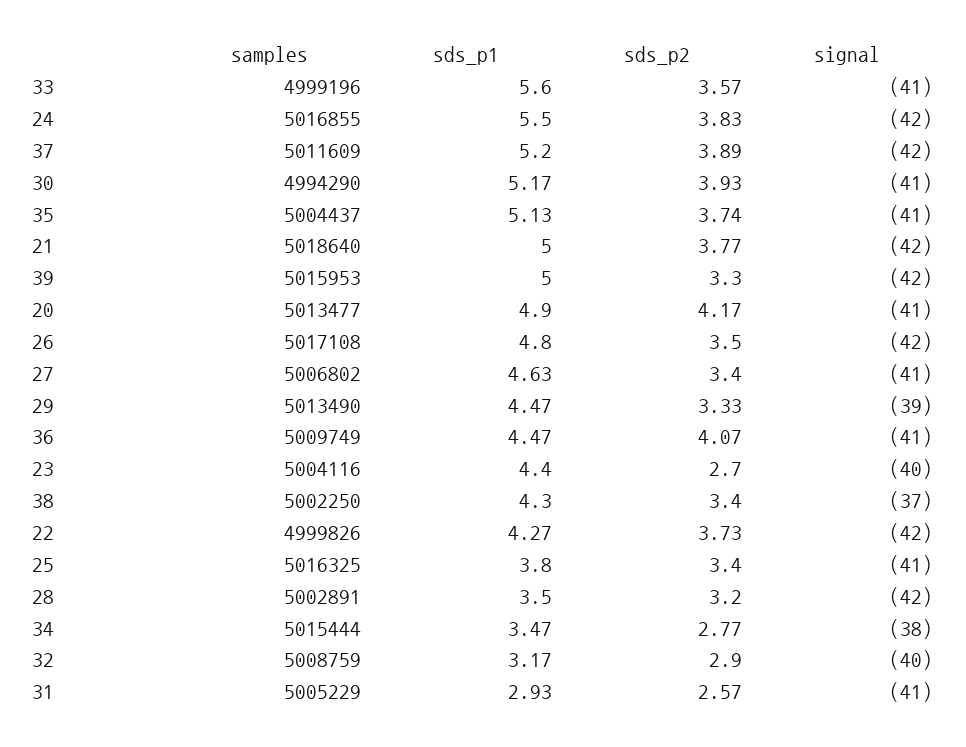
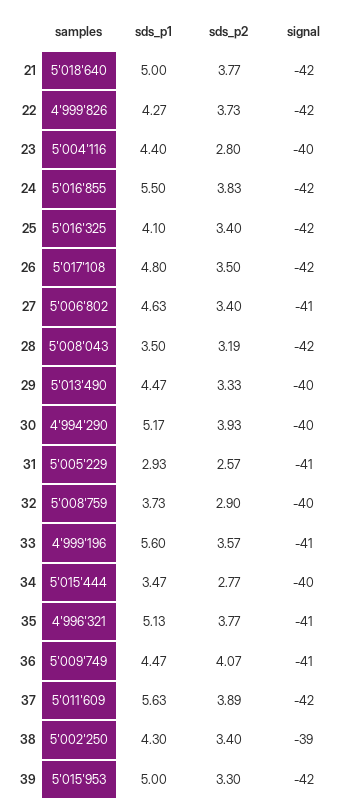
  {
    "samples": {
      "33": 4999196,
      "24": 5016855,
      "37": 5011609,
      "30": 4994290,
-     "35": 5004437,
+     "35": 4996321,
      "21": 5018640,
      "39": 5015953,
-     "20": 5013477,
      "26": 5017108,
      "27": 5006802,
      "29": 5013490,
      "36": 5009749,
      "23": 5004116,
      "38": 5002250,
      "22": 4999826,
      "25": 5016325,
-     "28": 5002891,
+     "28": 5008043,
      "34": 5015444,
      "32": 5008759,
      "31": 5005229
    },
    "sds_p1": {
      "33": 5.6,
      "24": 5.5,
-     "37": 5.2,
+     "37": 5.63,
      "30": 5.17,
      "35": 5.13,
      "21": 5,
      "39": 5,
-     "20": 4.9,
      "26": 4.8,
      "27": 4.63,
      "29": 4.47,
      "36": 4.47,
      "23": 4.4,
      "38": 4.3,
      "22": 4.27,
-     "25": 3.8,
+     "25": 4.1,
      "28": 3.5,
      "34": 3.47,
-     "32": 3.17,
+     "32": 3.73,
      "31": 2.93
    },
    "sds_p2": {
      "33": 3.57,
      "24": 3.83,
      "37": 3.89,
      "30": 3.93,
-     "35": 3.74,
+     "35": 3.77,
      "21": 3.77,
      "39": 3.3,
-     "20": 4.17,
      "26": 3.5,
      "27": 3.4,
      "29": 3.33,
      "36": 4.07,
-     "23": 2.7,
+     "23": 2.8,
      "38": 3.4,
      "22": 3.73,
      "25": 3.4,
-     "28": 3.2,
+     "28": 3.19,
      "34": 2.77,
      "32": 2.9,
      "31": 2.57
    },
    "signal": {
      "33": -41,
      "24": -42,
      "37": -42,
-     "30": -41,
+     "30": -40,
      "35": -41,
      "21": -42,
      "39": -42,
-     "20": -41,
      "26": -42,
      "27": -41,
-     "29": -39,
+     "29": -40,
      "36": -41,
      "23": -40,
-     "38": -37,
+     "38": -39,
      "22": -42,
-     "25": -41,
+     "25": -42,
      "28": -42,
-     "34": -38,
+     "34": -40,
      "32": -40,
      "31": -41
    }
  }

